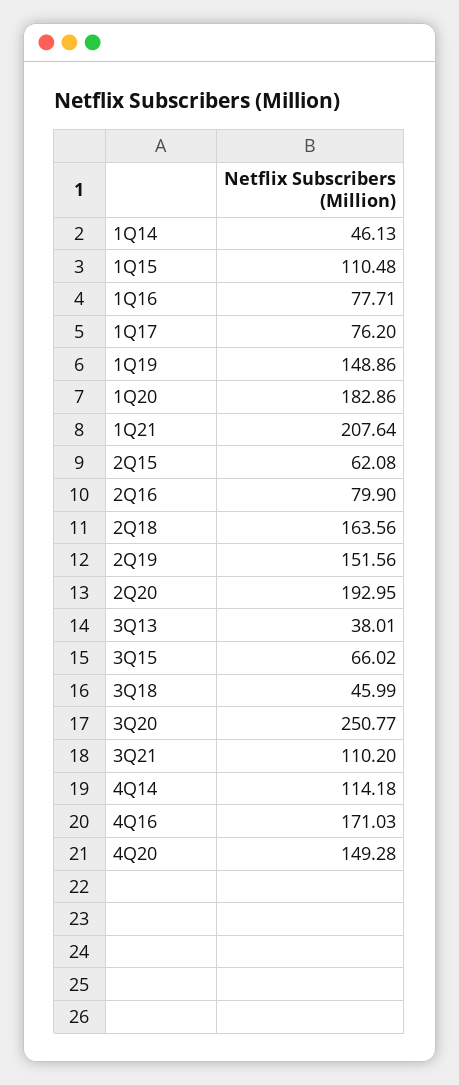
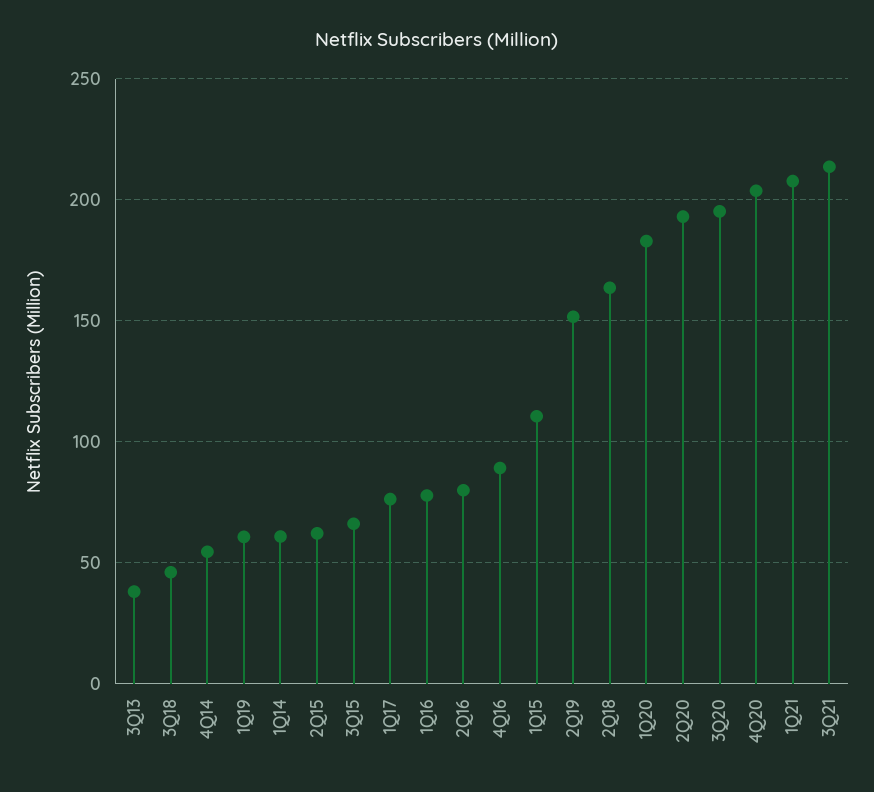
  {
-   "1Q14": 46.13,
+   "1Q14": 60,
    "1Q15": 110.48,
    "1Q16": 77.71,
    "1Q17": 76.2,
-   "1Q19": 148.86,
+   "1Q19": 60,
    "1Q20": 182.86,
    "1Q21": 207.64,
    "2Q15": 62.08,
    "2Q16": 79.9,
    "2Q18": 163.56,
    "2Q19": 151.56,
    "2Q20": 192.95,
    "3Q13": 38.01,
    "3Q15": 66.02,
    "3Q18": 45.99,
-   "3Q20": 250.77,
+   "3Q20": 195,
-   "3Q21": 110.2,
+   "3Q21": 215,
-   "4Q14": 114.18,
+   "4Q14": 55,
-   "4Q16": 171.03,
+   "4Q16": 90,
-   "4Q20": 149.28
+   "4Q20": 205
  }

